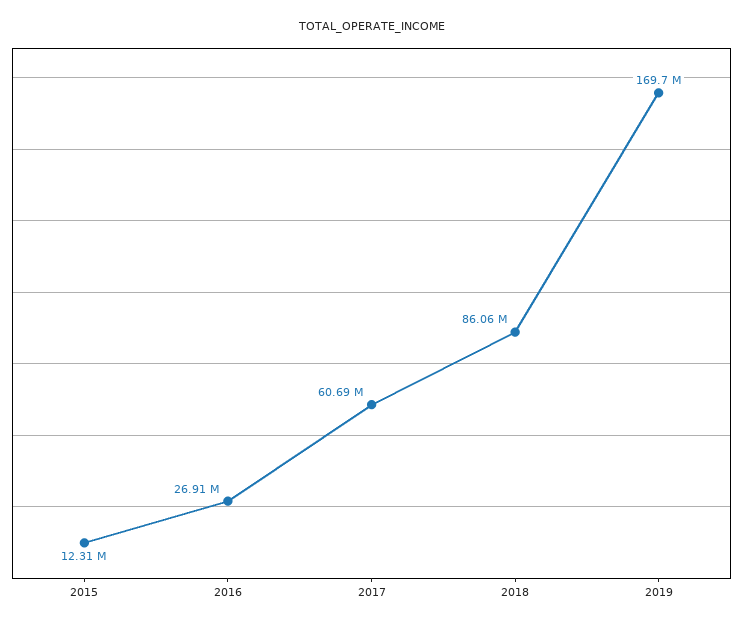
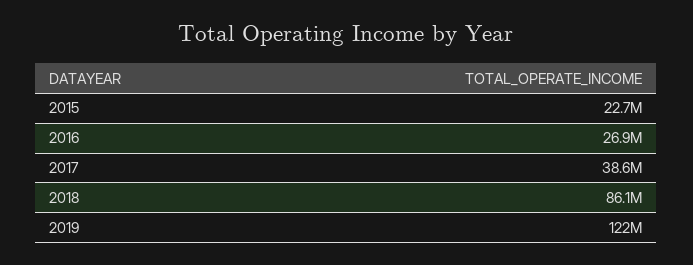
  {
-   "2015": 12310000,
+   "2015": 22700000,
    "2016": 26910000,
-   "2017": 60690000,
+   "2017": 38600000,
    "2018": 86060000,
-   "2019": 169700000
+   "2019": 122000000
  }

